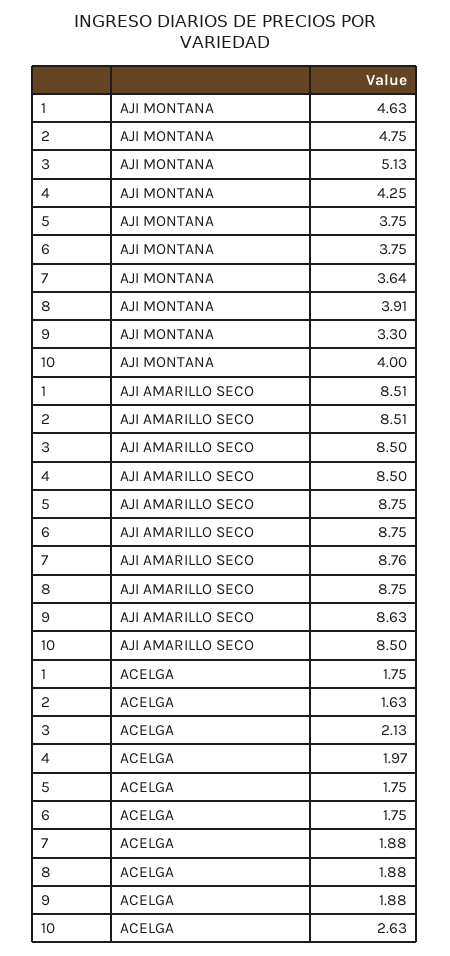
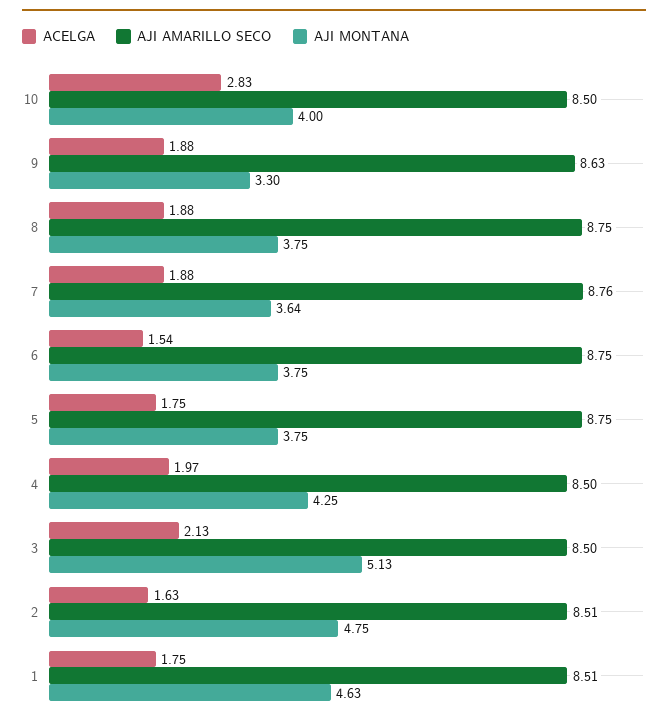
  {
    "AJI MONTANA": {
      "1": 4.63,
      "2": 4.75,
      "3": 5.13,
      "4": 4.25,
      "5": 3.75,
      "6": 3.75,
      "7": 3.64,
-     "8": 3.91,
+     "8": 3.75,
      "9": 3.3,
      "10": 4
    },
    "AJI AMARILLO SECO": {
      "1": 8.51,
      "2": 8.51,
      "3": 8.5,
      "4": 8.5,
      "5": 8.75,
      "6": 8.75,
      "7": 8.76,
      "8": 8.75,
      "9": 8.63,
      "10": 8.5
    },
    "ACELGA": {
      "1": 1.75,
      "2": 1.63,
      "3": 2.13,
      "4": 1.97,
      "5": 1.75,
-     "6": 1.75,
+     "6": 1.54,
      "7": 1.88,
      "8": 1.88,
      "9": 1.88,
-     "10": 2.63
+     "10": 2.83
    }
  }

